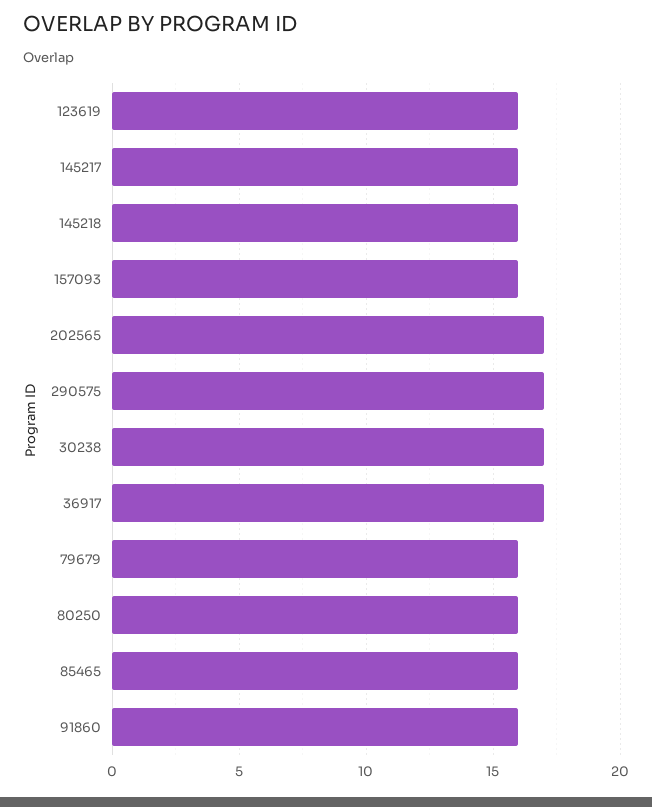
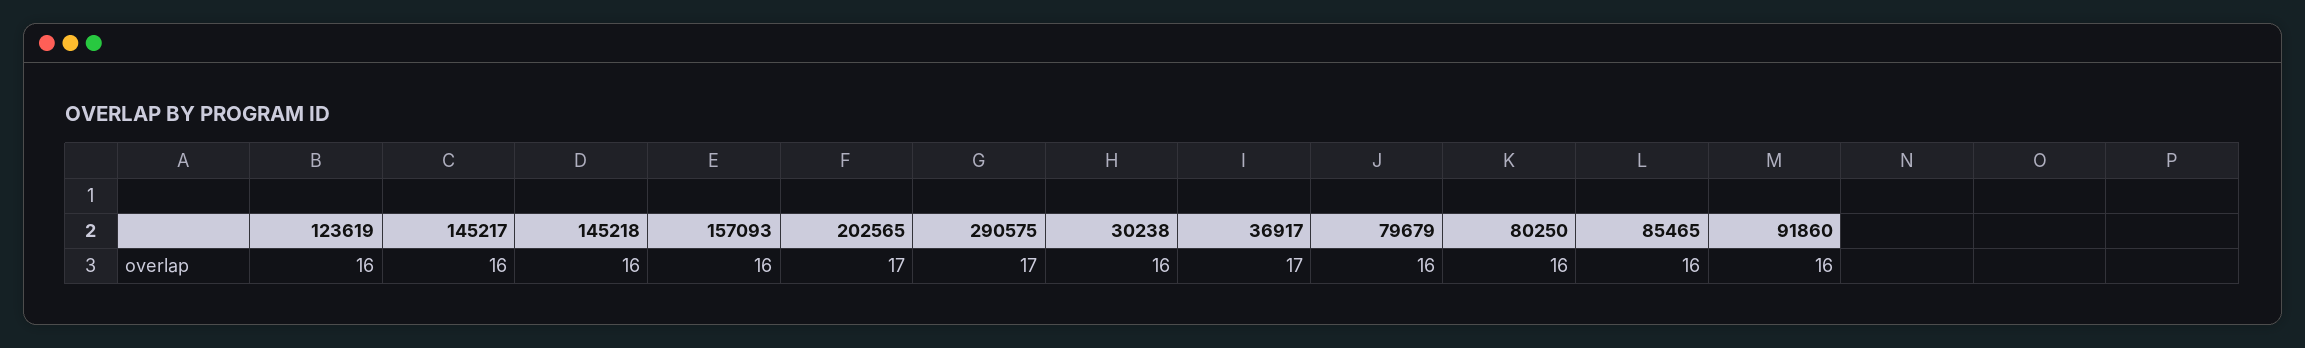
  {
    "123619": 16,
    "145217": 16,
    "145218": 16,
    "157093": 16,
    "202565": 17,
    "290575": 17,
-   "30238": 17,
+   "30238": 16,
    "36917": 17,
    "79679": 16,
    "80250": 16,
    "85465": 16,
    "91860": 16
  }

